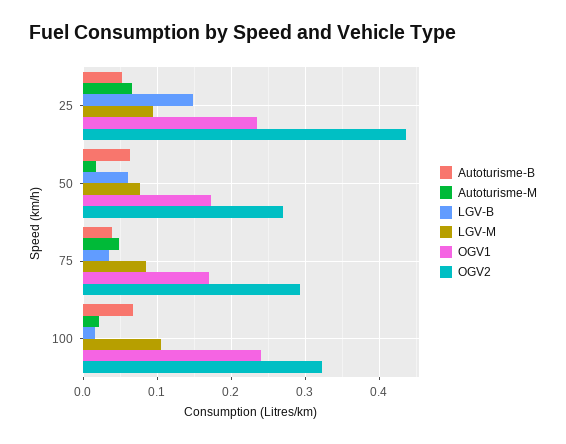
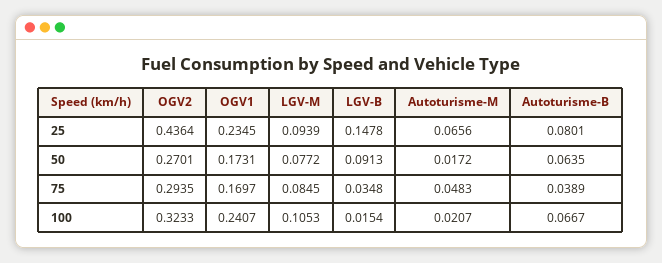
  {
    "Autoturisme-B": {
-     "25": 0.05,
+     "25": 0.0801,
      "50": 0.0635,
      "75": 0.0389,
      "100": 0.0667
    },
    "Autoturisme-M": {
      "25": 0.0656,
      "50": 0.0172,
      "75": 0.0483,
      "100": 0.0207
    },
    "LGV-B": {
      "25": 0.1478,
-     "50": 0.06,
+     "50": 0.0913,
      "75": 0.0348,
      "100": 0.0154
    },
    "LGV-M": {
      "25": 0.0939,
      "50": 0.0772,
      "75": 0.0845,
      "100": 0.1053
    },
    "OGV1": {
      "25": 0.2345,
      "50": 0.1731,
      "75": 0.1697,
      "100": 0.2407
    },
    "OGV2": {
      "25": 0.4364,
      "50": 0.2701,
      "75": 0.2935,
      "100": 0.3233
    }
  }

